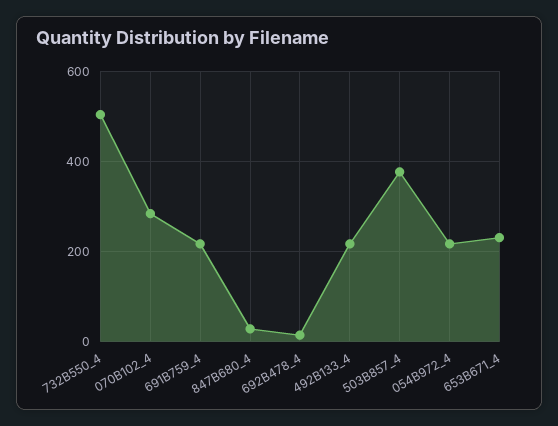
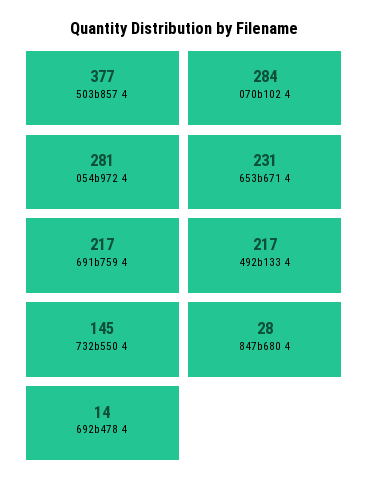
  {
-   "732B550_4": 500,
+   "732B550_4": 145,
    "070B102_4": 284,
    "691B759_4": 217,
    "847B680_4": 28,
    "692B478_4": 14,
    "492B133_4": 217,
    "503B857_4": 377,
-   "054B972_4": 220,
+   "054B972_4": 281,
    "653B671_4": 231
  }

